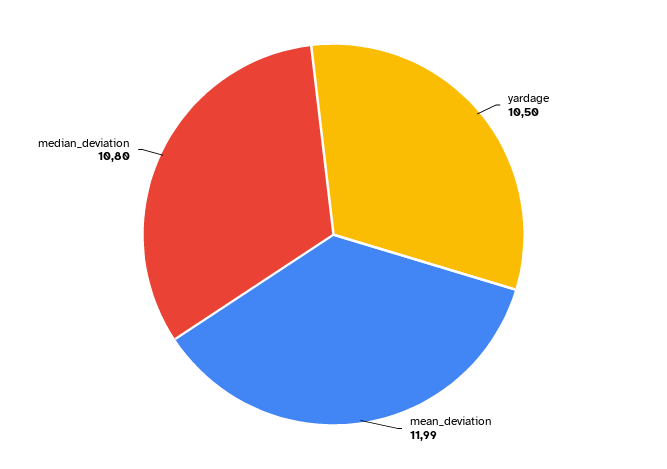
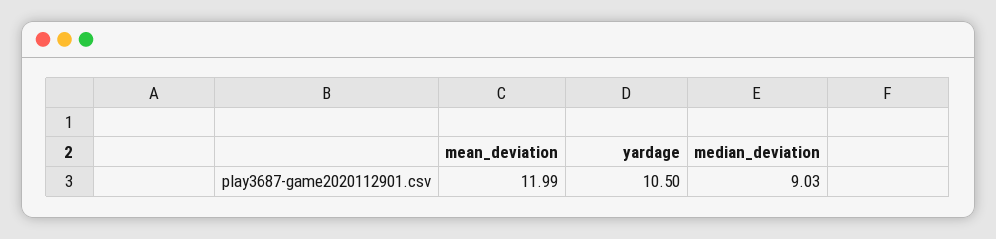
  {
    "yardage": 10.5,
    "mean_deviation": 11.99,
-   "median_deviation": 10.8
+   "median_deviation": 9.03
  }

